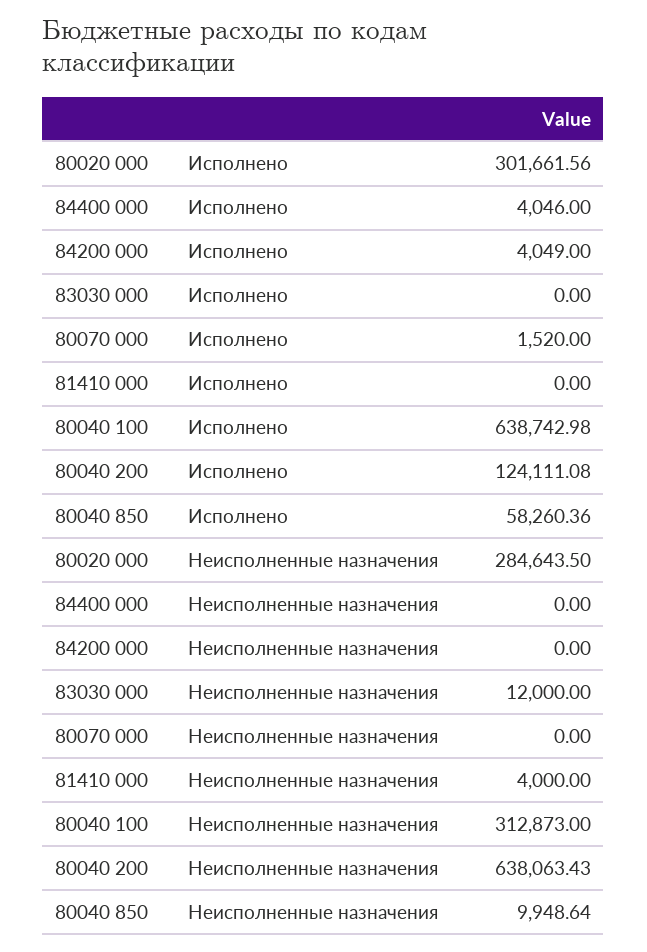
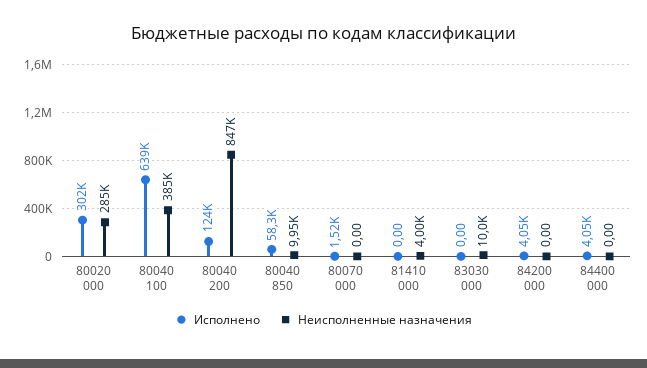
  {
    "Исполнено": {
      "80020 000": 301661.56,
      "84400 000": 4046,
      "84200 000": 4049,
      "83030 000": 0,
      "80070 000": 1520,
      "81410 000": 0,
      "80040 100": 638742.98,
      "80040 200": 124111.08,
      "80040 850": 58260.36
    },
    "Неисполненные назначения": {
      "80020 000": 284643.5,
      "84400 000": 0,
      "84200 000": 0,
-     "83030 000": 12000,
+     "83030 000": 10000,
      "80070 000": 0,
      "81410 000": 4000,
-     "80040 100": 312873,
+     "80040 100": 385000,
-     "80040 200": 638063.43,
+     "80040 200": 847000,
      "80040 850": 9948.64
    }
  }

